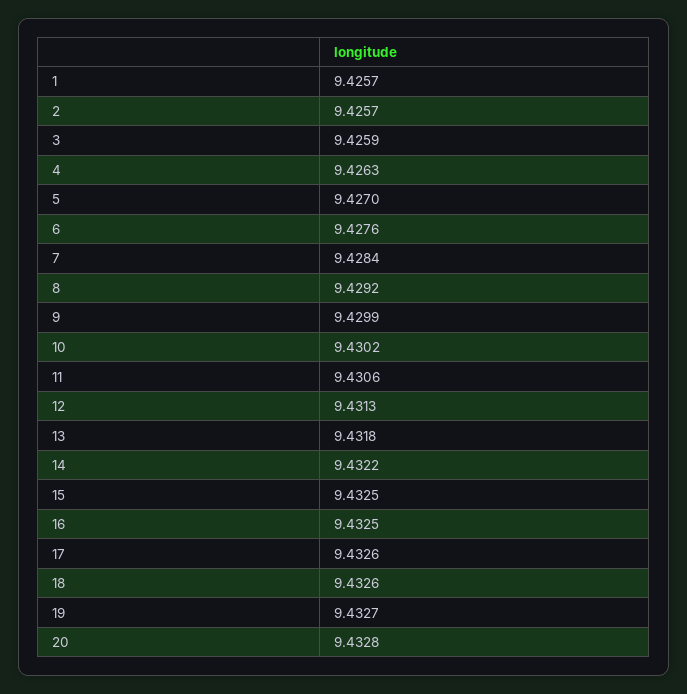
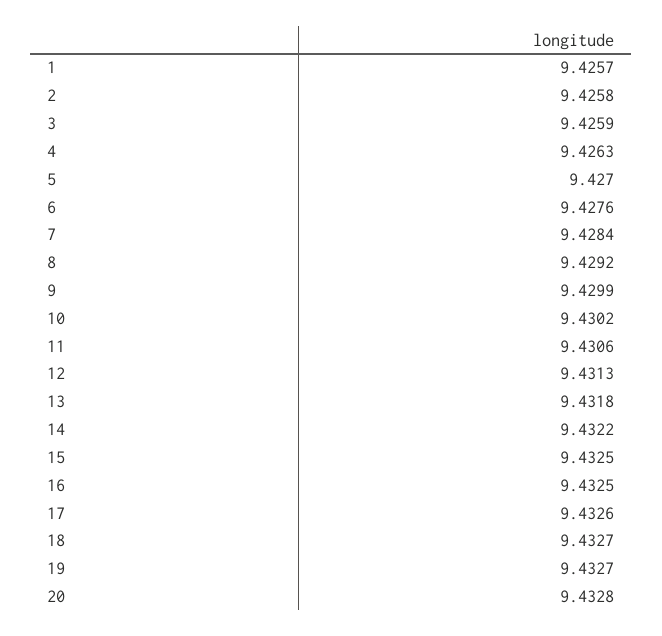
  {
    "1": 9.4257,
-   "2": 9.4257,
+   "2": 9.4258,
    "3": 9.4259,
    "4": 9.4263,
    "5": 9.427,
    "6": 9.4276,
    "7": 9.4284,
    "8": 9.4292,
    "9": 9.4299,
    "10": 9.4302,
    "11": 9.4306,
    "12": 9.4313,
    "13": 9.4318,
    "14": 9.4322,
    "15": 9.4325,
    "16": 9.4325,
    "17": 9.4326,
-   "18": 9.4326,
+   "18": 9.4327,
    "19": 9.4327,
    "20": 9.4328
  }

